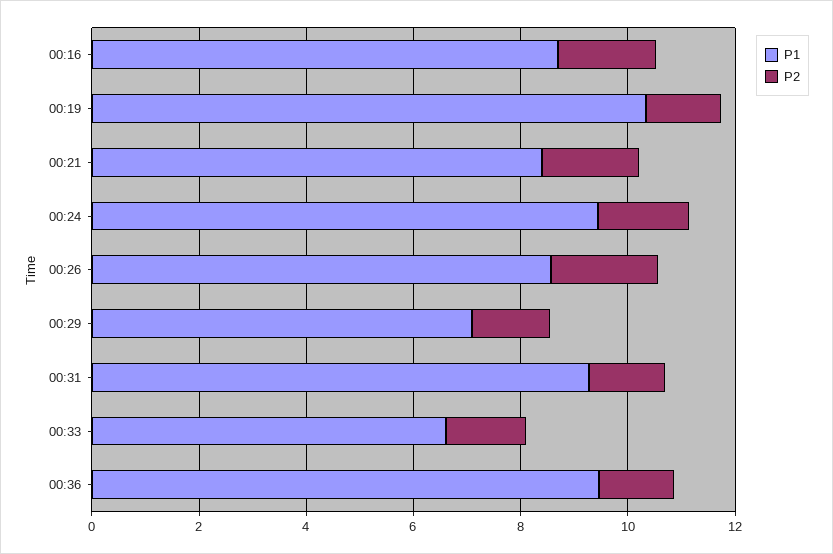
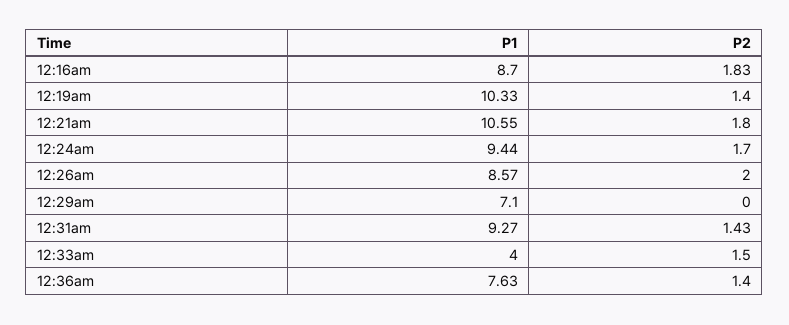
  {
    "P1": {
      "00:16": 8.7,
      "00:19": 10.33,
-     "00:21": 8.5,
+     "00:21": 10.55,
      "00:24": 9.44,
      "00:26": 8.57,
      "00:29": 7.1,
      "00:31": 9.27,
-     "00:33": 6.5,
+     "00:33": 4,
-     "00:36": 9.5
+     "00:36": 7.63
    },
    "P2": {
      "00:16": 1.83,
      "00:19": 1.4,
      "00:21": 1.8,
      "00:24": 1.7,
      "00:26": 2,
-     "00:29": 1.5,
+     "00:29": 0,
      "00:31": 1.43,
      "00:33": 1.5,
      "00:36": 1.4
    }
  }

